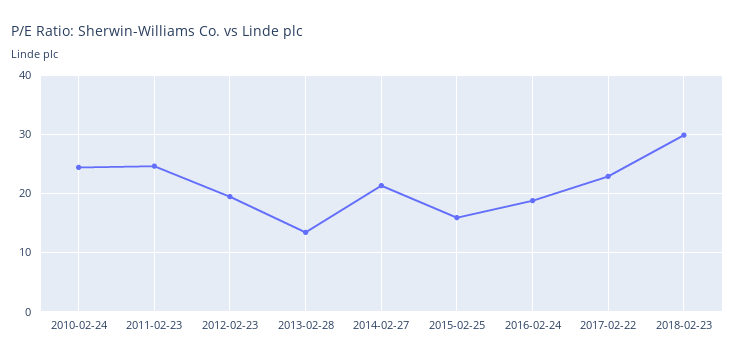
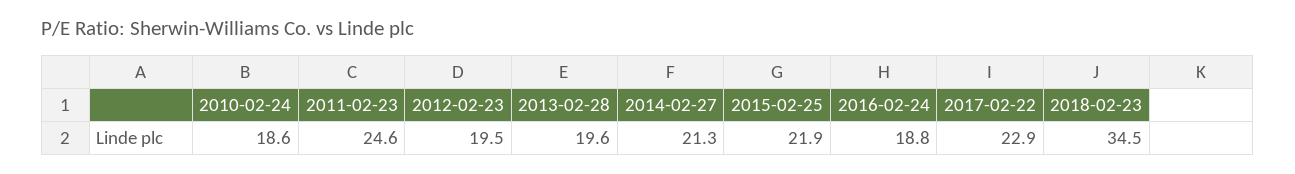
  {
-   "2010-02-24": 24,
+   "2010-02-24": 18.6,
    "2011-02-23": 24.6,
    "2012-02-23": 19.5,
-   "2013-02-28": 14,
+   "2013-02-28": 19.6,
    "2014-02-27": 21.3,
-   "2015-02-25": 16,
+   "2015-02-25": 21.9,
    "2016-02-24": 18.8,
    "2017-02-22": 22.9,
-   "2018-02-23": 30
+   "2018-02-23": 34.5
  }

